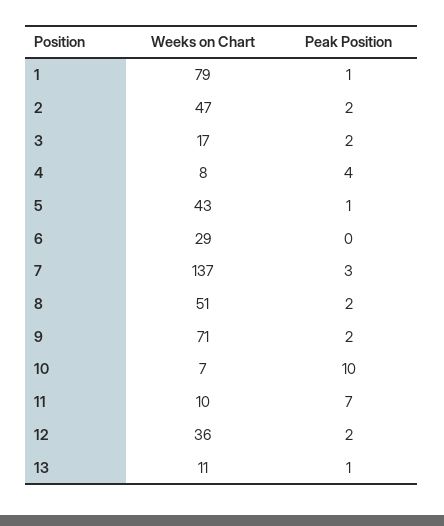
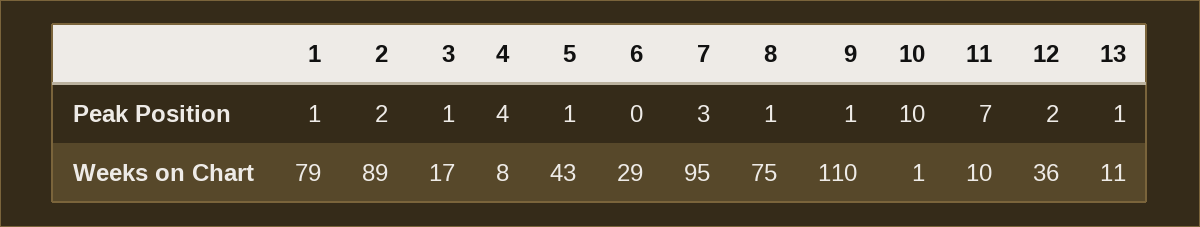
  {
    "Weeks on Chart": {
      "1": 79,
-     "2": 47,
+     "2": 89,
      "3": 17,
      "4": 8,
      "5": 43,
      "6": 29,
-     "7": 137,
+     "7": 95,
-     "8": 51,
+     "8": 75,
-     "9": 71,
+     "9": 110,
-     "10": 7,
+     "10": 1,
      "11": 10,
      "12": 36,
      "13": 11
    },
    "Peak Position": {
      "1": 1,
      "2": 2,
-     "3": 2,
+     "3": 1,
      "4": 4,
      "5": 1,
      "6": 0,
      "7": 3,
-     "8": 2,
+     "8": 1,
-     "9": 2,
+     "9": 1,
      "10": 10,
      "11": 7,
      "12": 2,
      "13": 1
    }
  }

